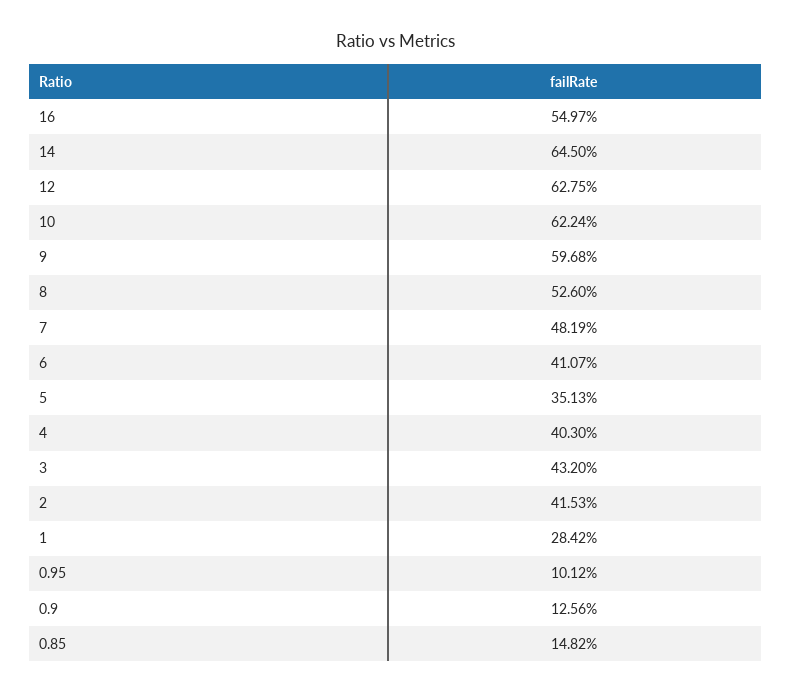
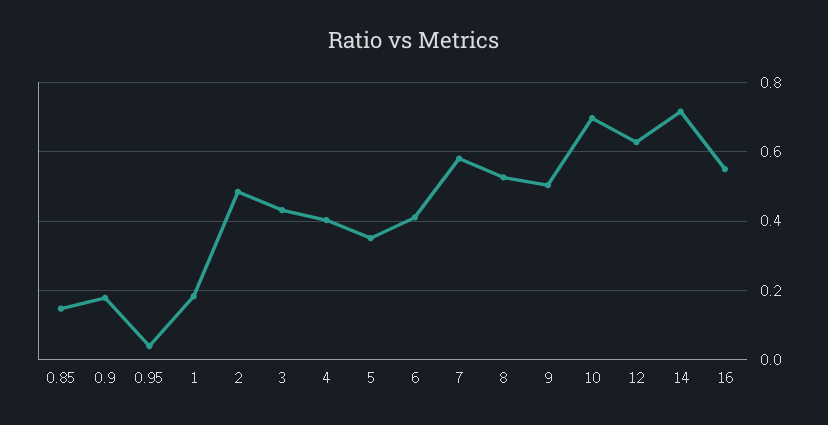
  {
    "16": 0.5497,
-   "14": 0.645,
+   "14": 0.72,
    "12": 0.6275,
-   "10": 0.6224,
+   "10": 0.7,
-   "9": 0.5968,
+   "9": 0.5,
    "8": 0.526,
-   "7": 0.4819,
+   "7": 0.58,
    "6": 0.4107,
    "5": 0.3513,
    "4": 0.403,
    "3": 0.432,
-   "2": 0.4153,
+   "2": 0.48,
-   "1": 0.2842,
+   "1": 0.18,
-   "0.95": 0.1012,
+   "0.95": 0.04,
-   "0.9": 0.1256,
+   "0.9": 0.18,
    "0.85": 0.1482
  }

